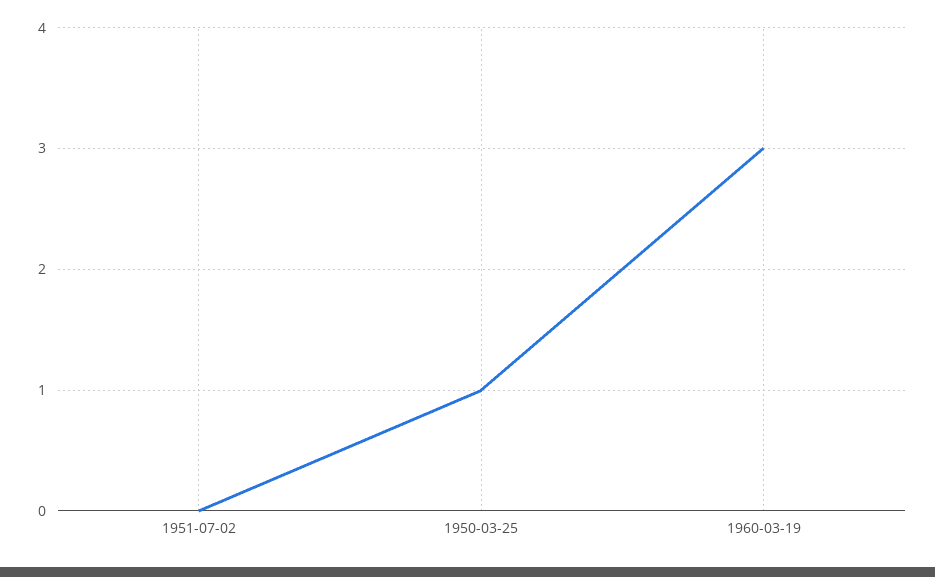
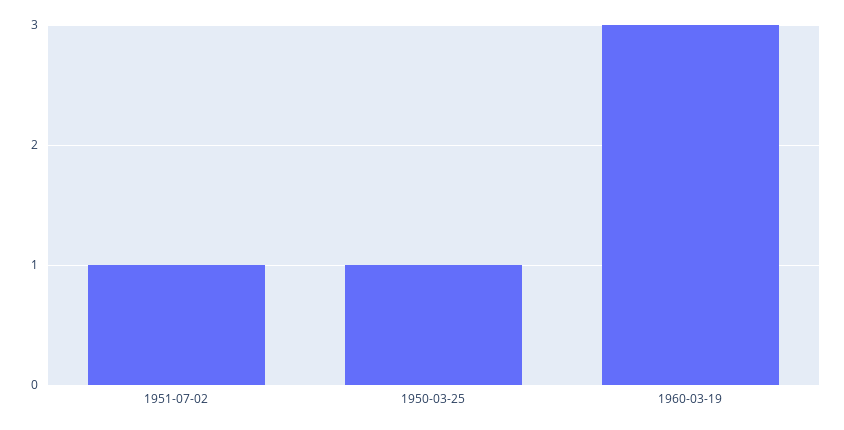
  {
-   "1951-07-02": 0,
+   "1951-07-02": 1,
    "1950-03-25": 1,
    "1960-03-19": 3
  }

